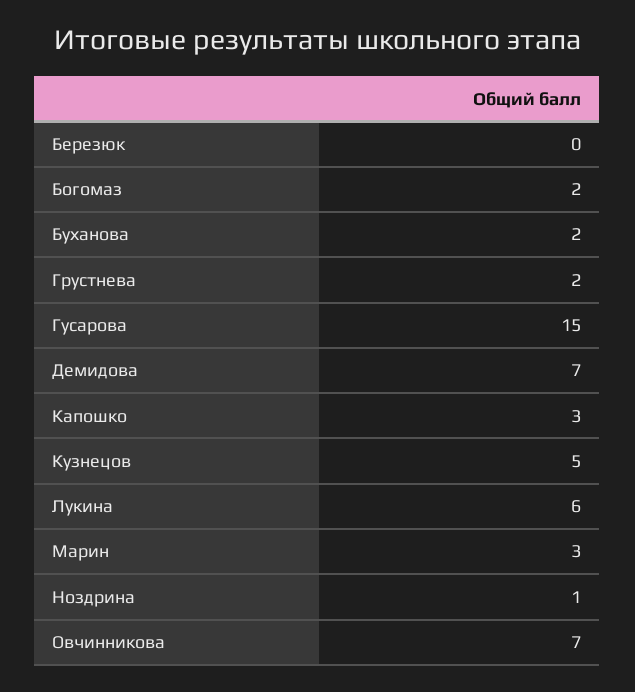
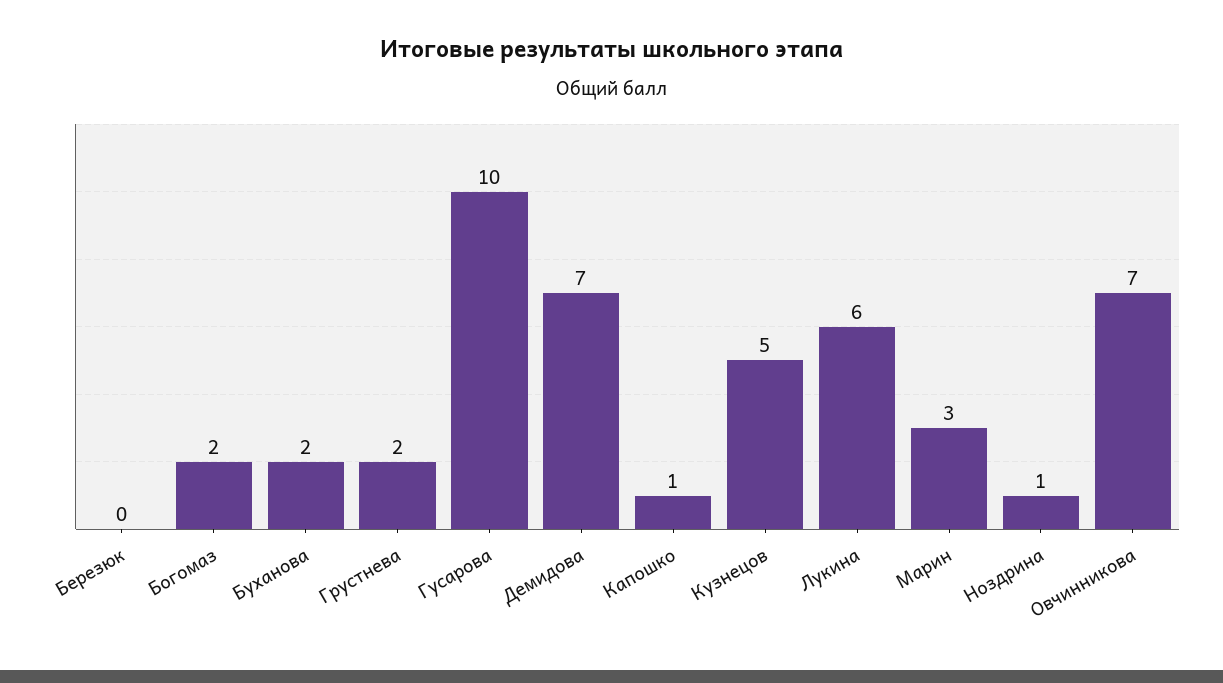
  {
    "Березюк": 0,
    "Богомаз": 2,
    "Буханова": 2,
    "Грустнева": 2,
-   "Гусарова": 15,
+   "Гусарова": 10,
    "Демидова": 7,
-   "Капошко": 3,
+   "Капошко": 1,
    "Кузнецов": 5,
    "Лукина": 6,
    "Марин": 3,
    "Ноздрина": 1,
    "Овчинникова": 7
  }

